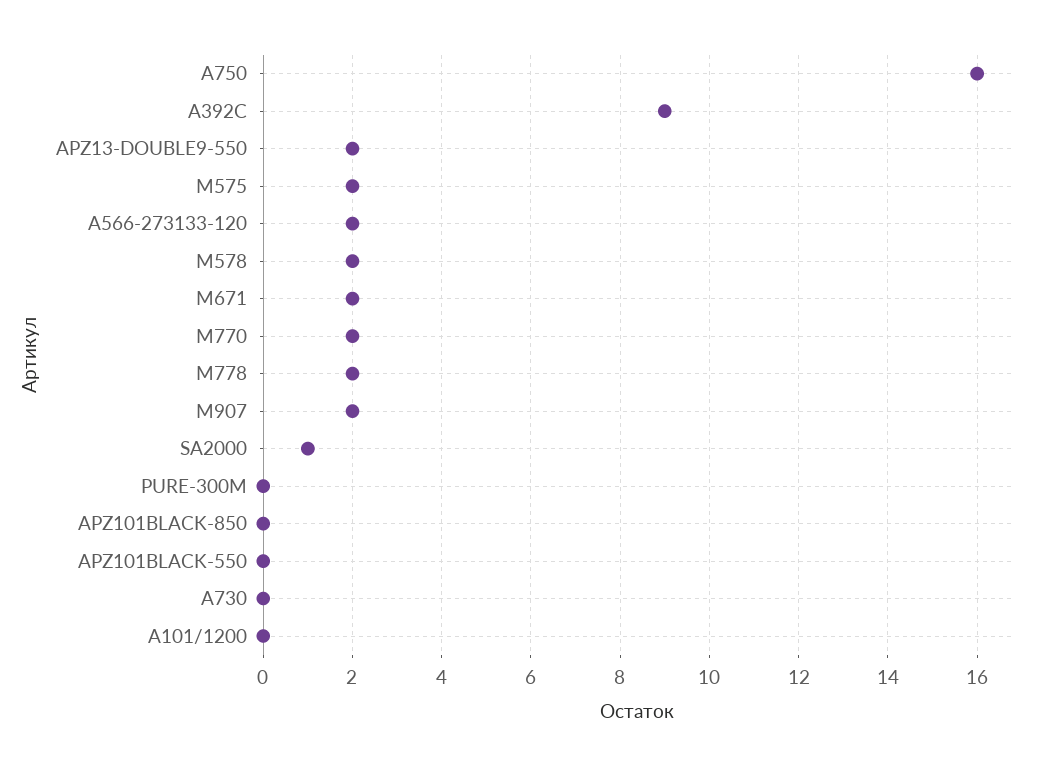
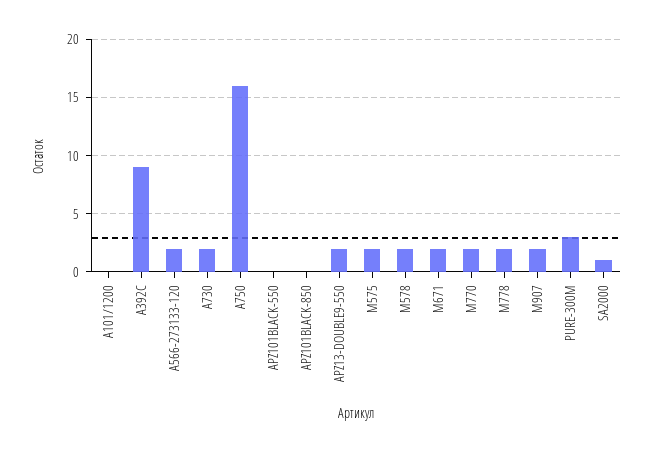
  {
    "A750": 16,
    "A392C": 9,
    "APZ13-DOUBLE9-550": 2,
    "M575": 2,
    "A566-273133-120": 2,
    "M578": 2,
    "M671": 2,
    "M770": 2,
    "M778": 2,
    "M907": 2,
    "SA2000": 1,
-   "PURE-300M": 0,
+   "PURE-300M": 3,
    "APZ101BLACK-850": 0,
    "APZ101BLACK-550": 0,
-   "A730": 0,
+   "A730": 2,
    "A101/1200": 0
  }

